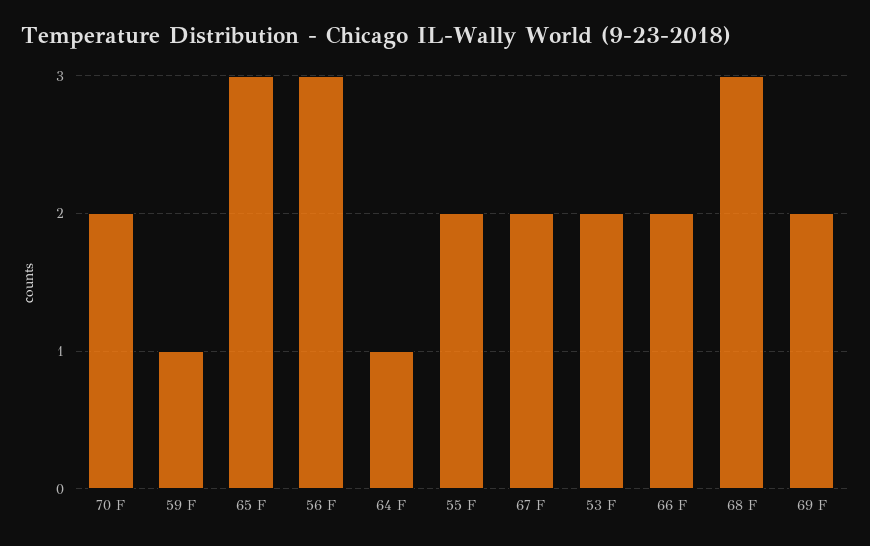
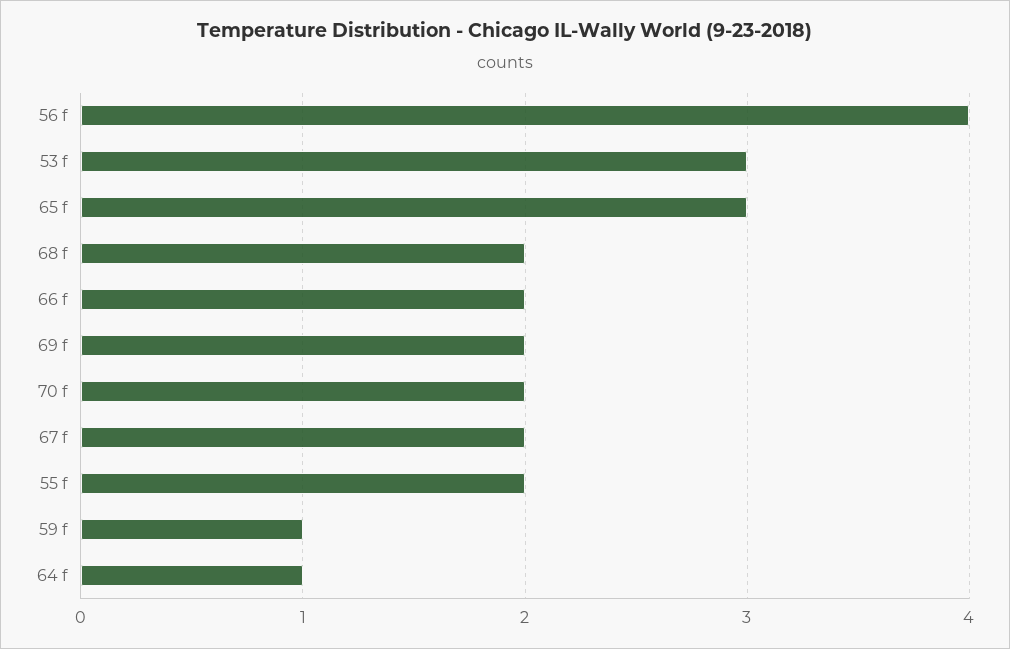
  {
    "70 F": 2,
    "59 F": 1,
    "65 F": 3,
-   "56 F": 3,
+   "56 F": 4,
    "64 F": 1,
    "55 F": 2,
    "67 F": 2,
-   "53 F": 2,
+   "53 F": 3,
    "66 F": 2,
-   "68 F": 3,
+   "68 F": 2,
    "69 F": 2
  }

